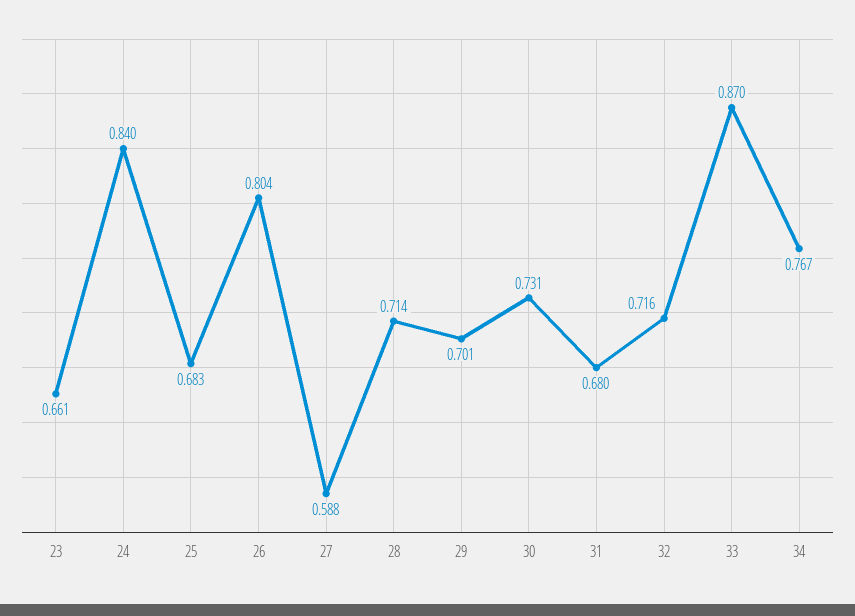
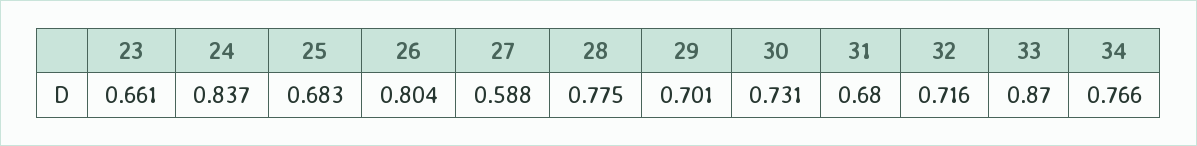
  {
    "23": 0.661,
-   "24": 0.84,
+   "24": 0.837,
    "25": 0.683,
    "26": 0.804,
    "27": 0.588,
-   "28": 0.714,
+   "28": 0.775,
    "29": 0.701,
    "30": 0.731,
    "31": 0.68,
    "32": 0.716,
    "33": 0.87,
-   "34": 0.767
+   "34": 0.766
  }

